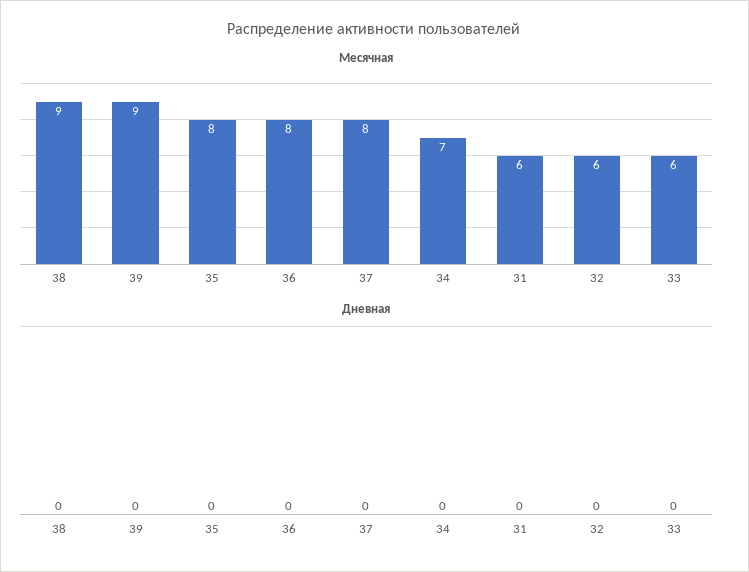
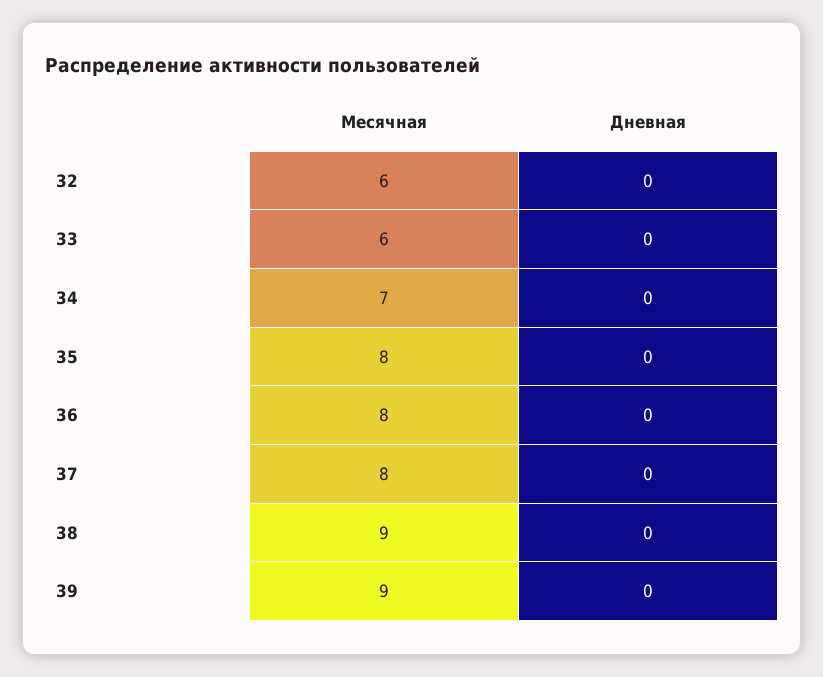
  {
    "Месячная": {
      "38": 9,
      "39": 9,
      "35": 8,
      "36": 8,
      "37": 8,
      "34": 7,
-     "31": 6,
      "32": 6,
      "33": 6
    },
    "Дневная": {
      "38": 0,
      "39": 0,
      "35": 0,
      "36": 0,
      "37": 0,
      "34": 0,
-     "31": 0,
      "32": 0,
      "33": 0
    }
  }

